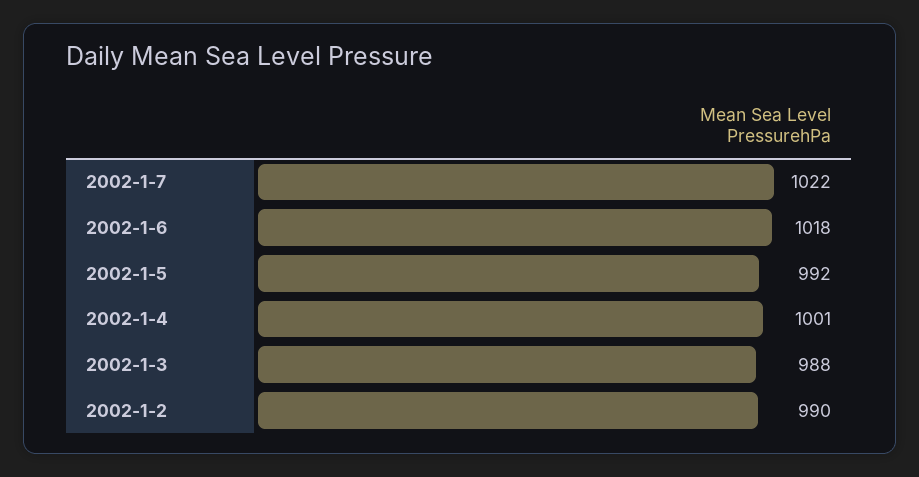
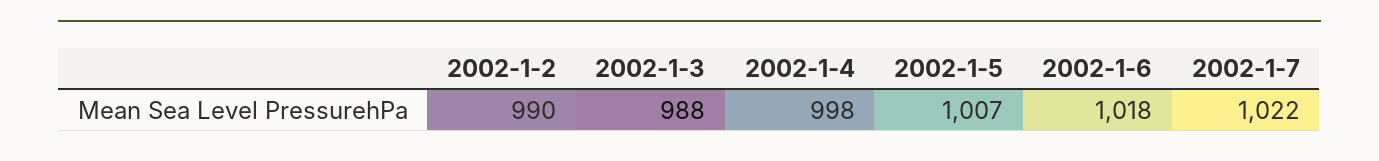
  {
    "2002-1-7": 1022,
    "2002-1-6": 1018,
-   "2002-1-5": 992,
+   "2002-1-5": 1007,
-   "2002-1-4": 1001,
+   "2002-1-4": 998,
    "2002-1-3": 988,
    "2002-1-2": 990
  }

